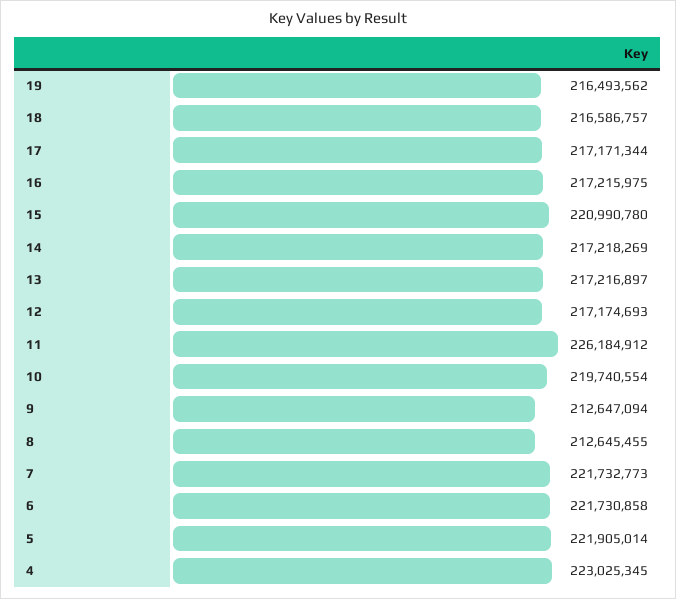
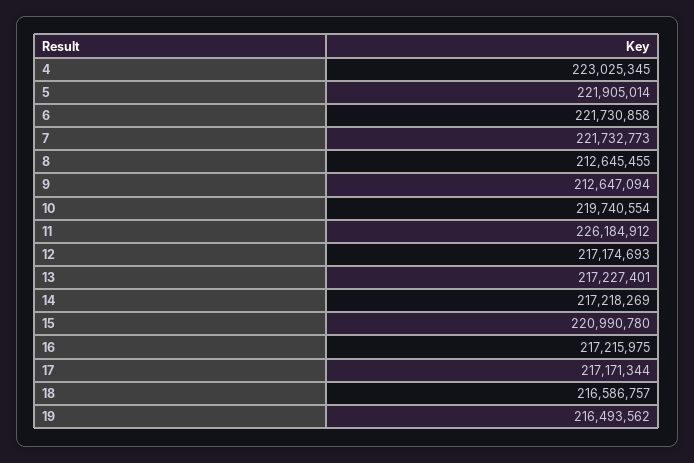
  {
    "19": 216493562,
    "18": 216586757,
    "17": 217171344,
    "16": 217215975,
    "15": 220990780,
    "14": 217218269,
-   "13": 217216897,
+   "13": 217227401,
    "12": 217174693,
    "11": 226184912,
    "10": 219740554,
    "9": 212647094,
    "8": 212645455,
    "7": 221732773,
    "6": 221730858,
    "5": 221905014,
    "4": 223025345
  }

